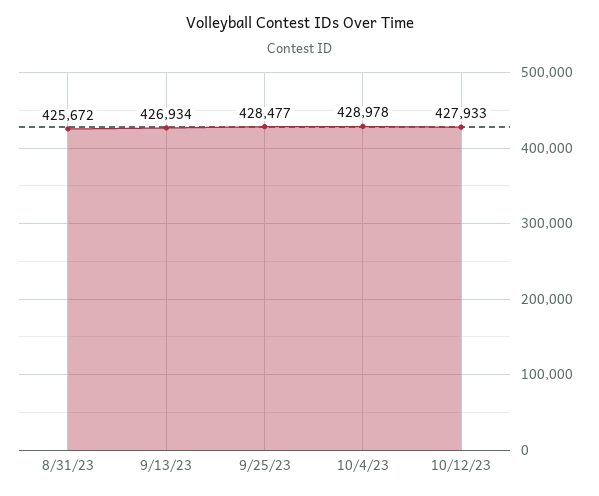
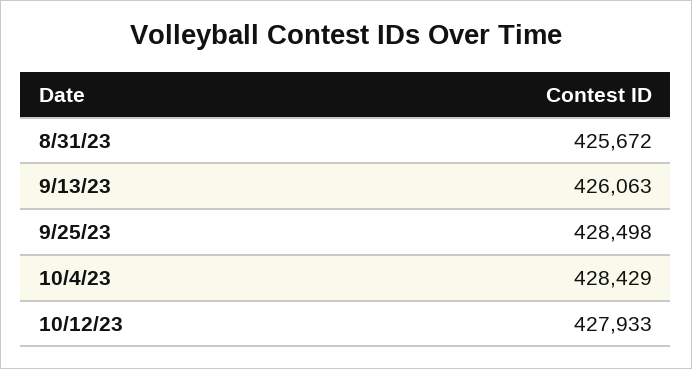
  {
    "8/31/23": 425672,
-   "9/13/23": 426934,
+   "9/13/23": 426063,
-   "9/25/23": 428477,
+   "9/25/23": 428498,
-   "10/4/23": 428978,
+   "10/4/23": 428429,
    "10/12/23": 427933
  }

